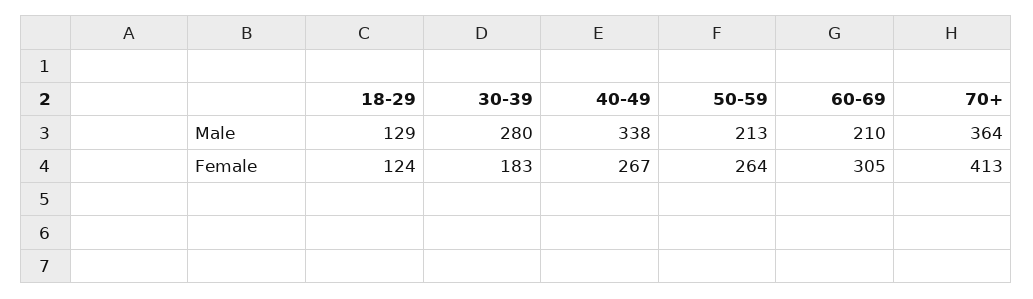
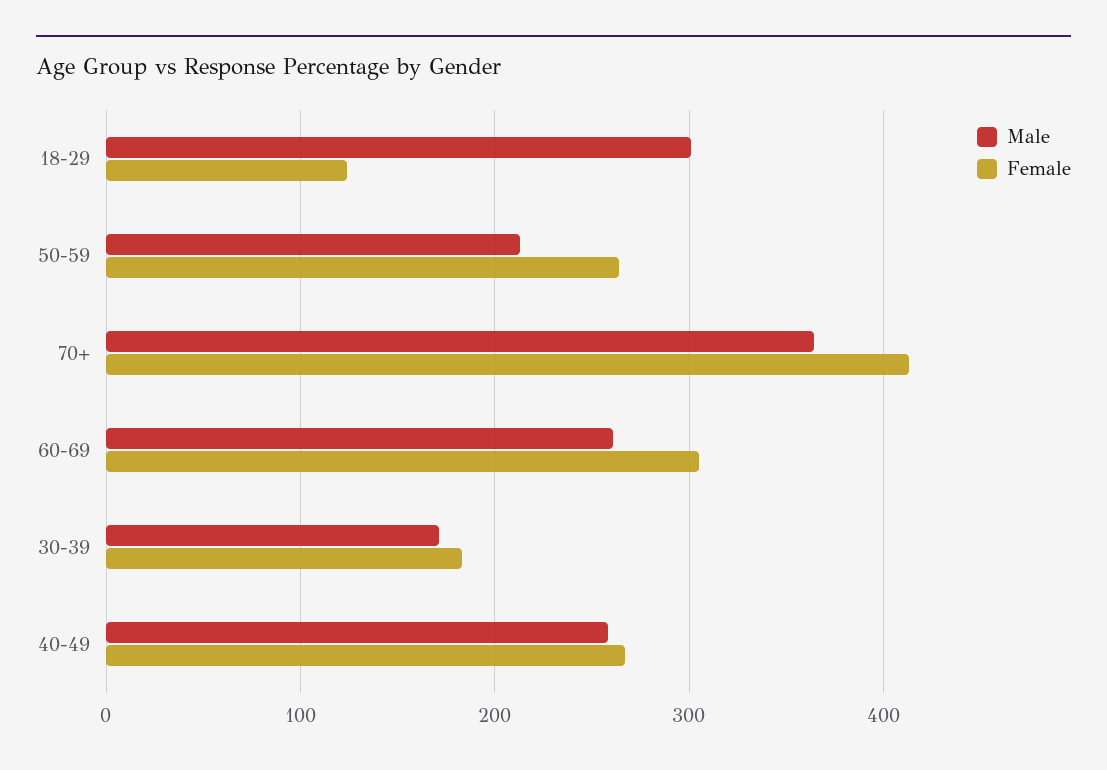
  {
    "Male": {
-     "18-29": 129,
+     "18-29": 300,
-     "30-39": 280,
+     "30-39": 170,
-     "40-49": 338,
+     "40-49": 260,
      "50-59": 213,
-     "60-69": 210,
+     "60-69": 260,
      "70+": 364
    },
    "Female": {
      "18-29": 124,
      "30-39": 183,
      "40-49": 267,
      "50-59": 264,
      "60-69": 305,
      "70+": 413
    }
  }

